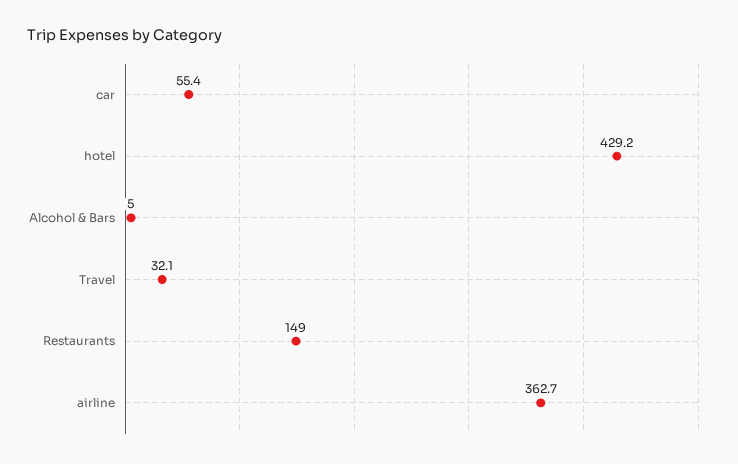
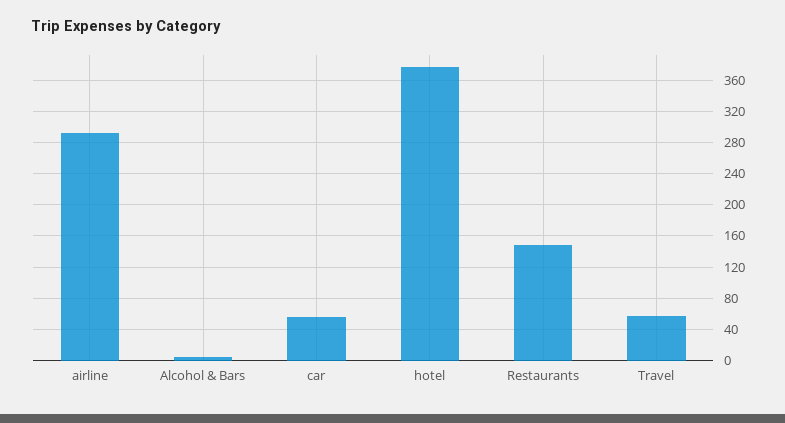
  {
    "car": 55.4,
-   "hotel": 429.2,
+   "hotel": 380,
    "Alcohol & Bars": 5,
-   "Travel": 32.1,
+   "Travel": 60,
    "Restaurants": 149,
-   "airline": 362.7
+   "airline": 290
  }

